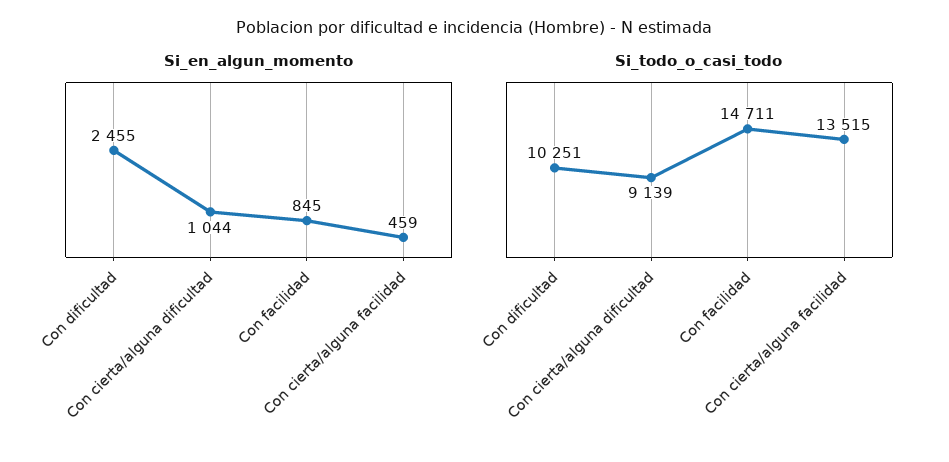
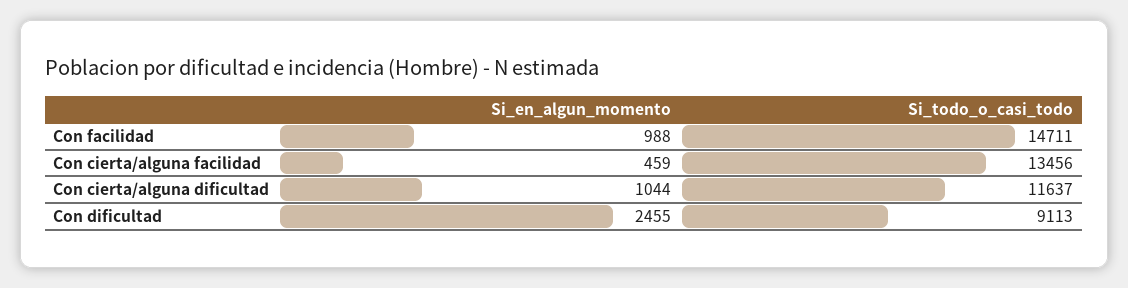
  {
    "Si_en_algun_momento": {
      "Con dificultad": 2455,
      "Con cierta/alguna dificultad": 1044,
-     "Con facilidad": 845,
+     "Con facilidad": 988,
      "Con cierta/alguna facilidad": 459
    },
    "Si_todo_o_casi_todo": {
-     "Con dificultad": 10251,
+     "Con dificultad": 9113,
-     "Con cierta/alguna dificultad": 9139,
+     "Con cierta/alguna dificultad": 11637,
      "Con facilidad": 14711,
-     "Con cierta/alguna facilidad": 13515
+     "Con cierta/alguna facilidad": 13456
    }
  }

